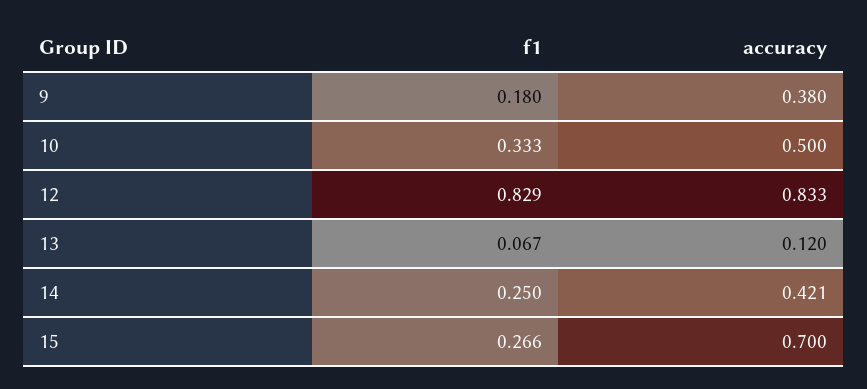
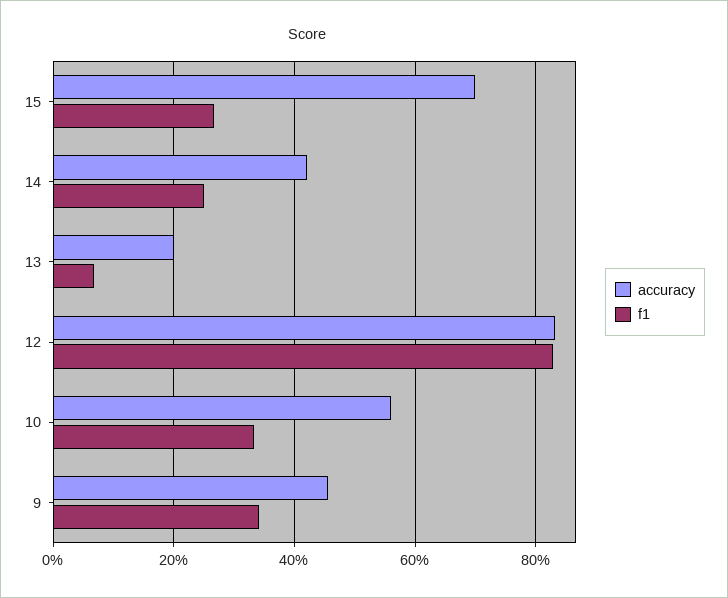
  {
    "f1": {
-     "9": 0.18,
+     "9": 0.34,
      "10": 0.333,
      "12": 0.829,
      "13": 0.067,
      "14": 0.25,
      "15": 0.266
    },
    "accuracy": {
-     "9": 0.38,
+     "9": 0.46,
-     "10": 0.5,
+     "10": 0.56,
      "12": 0.833,
-     "13": 0.12,
+     "13": 0.2,
      "14": 0.421,
      "15": 0.7
    }
  }

